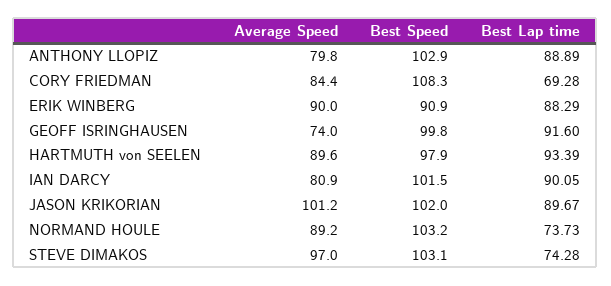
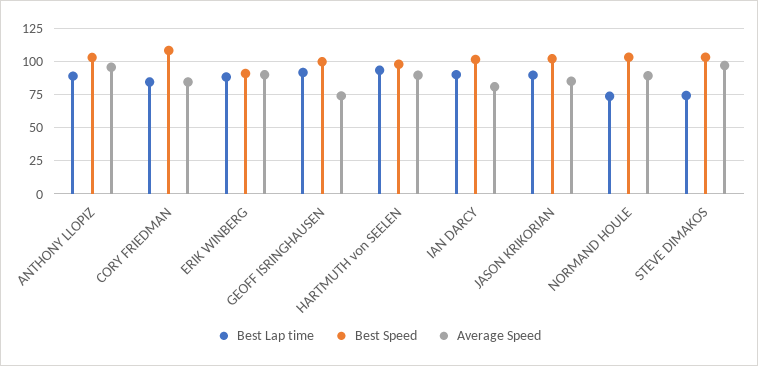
  {
    "Average Speed": {
-     "ANTHONY LLOPIZ": 79.8,
+     "ANTHONY LLOPIZ": 95,
      "CORY FRIEDMAN": 84.4,
      "ERIK WINBERG": 90,
      "GEOFF ISRINGHAUSEN": 74,
      "HARTMUTH von SEELEN": 89.6,
      "IAN DARCY": 80.9,
-     "JASON KRIKORIAN": 101.2,
+     "JASON KRIKORIAN": 85,
      "NORMAND HOULE": 89.2,
      "STEVE DIMAKOS": 97
    },
    "Best Speed": {
      "ANTHONY LLOPIZ": 102.9,
      "CORY FRIEDMAN": 108.3,
      "ERIK WINBERG": 90.9,
      "GEOFF ISRINGHAUSEN": 99.8,
      "HARTMUTH von SEELEN": 97.9,
      "IAN DARCY": 101.5,
      "JASON KRIKORIAN": 102,
      "NORMAND HOULE": 103.2,
      "STEVE DIMAKOS": 103.1
    },
    "Best Lap time": {
      "ANTHONY LLOPIZ": 88.89,
-     "CORY FRIEDMAN": 69.28,
+     "CORY FRIEDMAN": 85,
      "ERIK WINBERG": 88.29,
      "GEOFF ISRINGHAUSEN": 91.6,
      "HARTMUTH von SEELEN": 93.39,
      "IAN DARCY": 90.05,
      "JASON KRIKORIAN": 89.67,
      "NORMAND HOULE": 73.73,
      "STEVE DIMAKOS": 74.28
    }
  }

